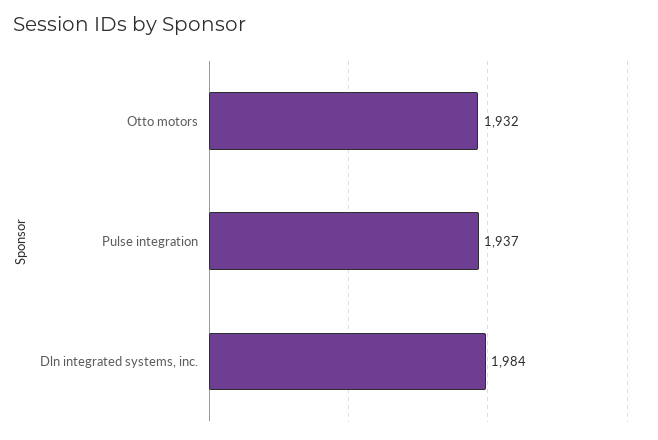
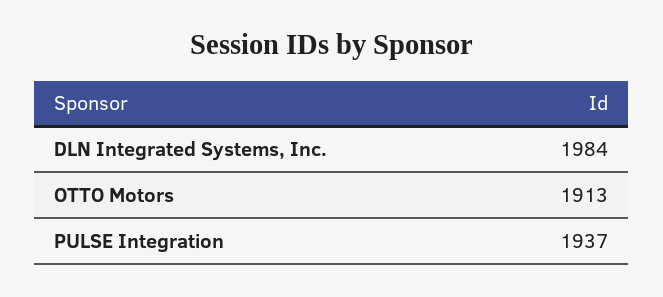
  {
-   "Otto motors": 1932,
+   "Otto motors": 1913,
    "Pulse integration": 1937,
    "Dln integrated systems, inc.": 1984
  }

